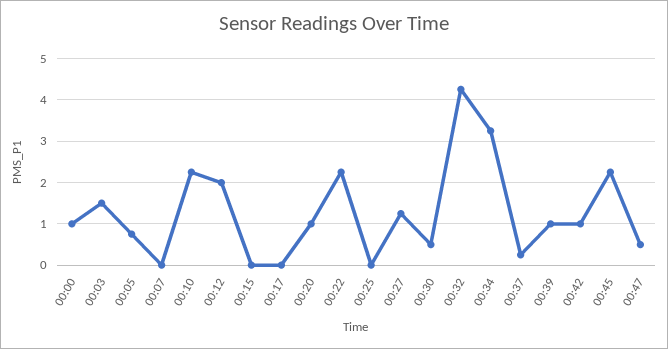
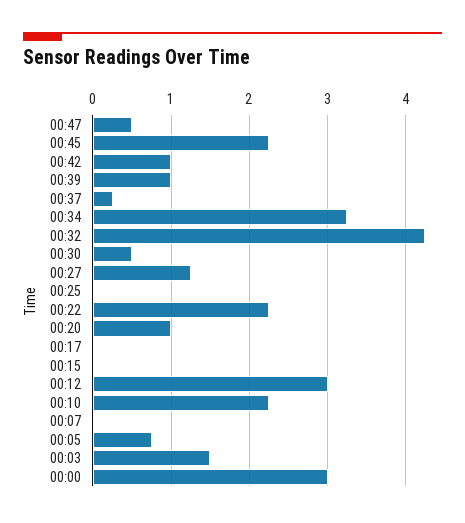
  {
-   "00:00": 1,
+   "00:00": 3,
    "00:03": 1.5,
    "00:05": 0.8,
    "00:07": 0,
    "00:10": 2.3,
-   "00:12": 2,
+   "00:12": 3,
    "00:15": 0,
    "00:17": 0,
    "00:20": 1,
    "00:22": 2.3,
    "00:25": 0,
    "00:27": 1.3,
    "00:30": 0.5,
    "00:32": 4.3,
    "00:34": 3.3,
    "00:37": 0.3,
    "00:39": 1,
    "00:42": 1,
    "00:45": 2.3,
    "00:47": 0.5
  }

